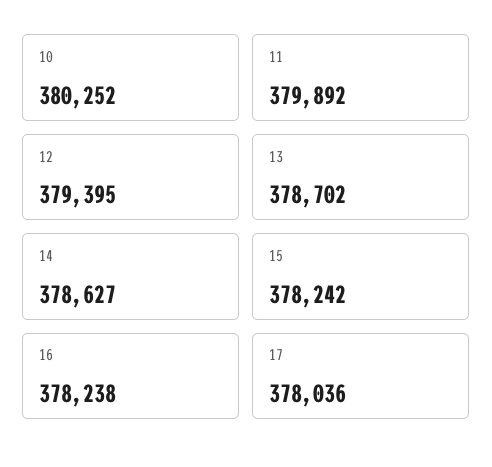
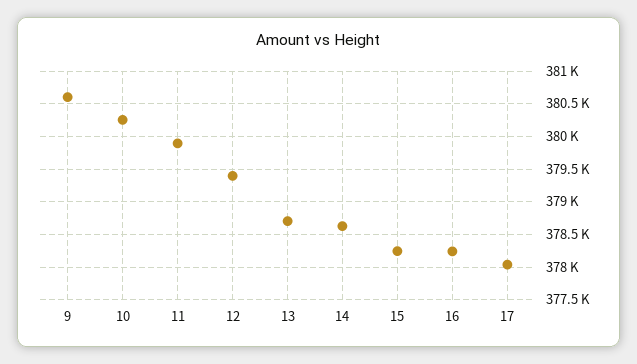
  {
    "10": 380252,
    "11": 379892,
    "12": 379395,
    "13": 378702,
    "14": 378627,
    "15": 378242,
    "16": 378238,
-   "17": 378036
+   "17": 378036,
+   "9": 380600
  }

